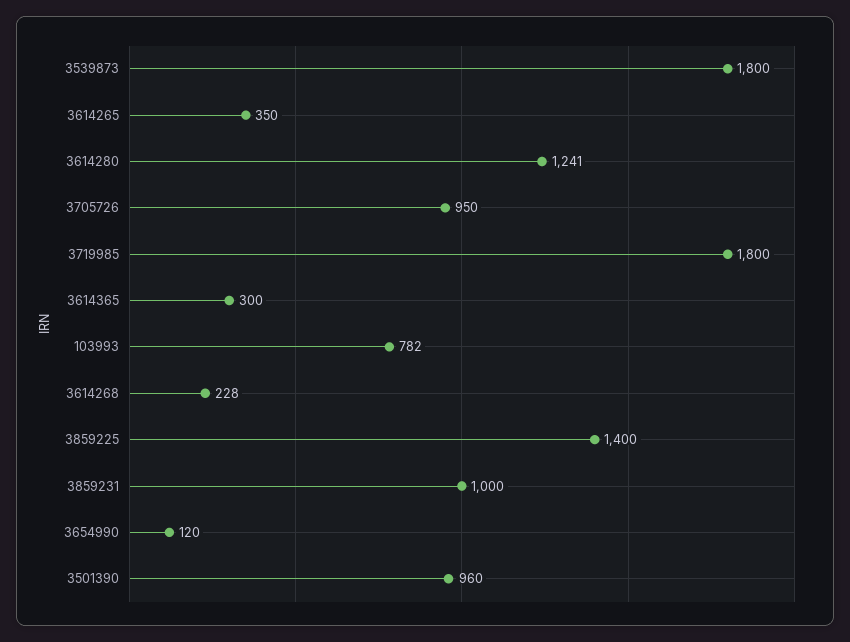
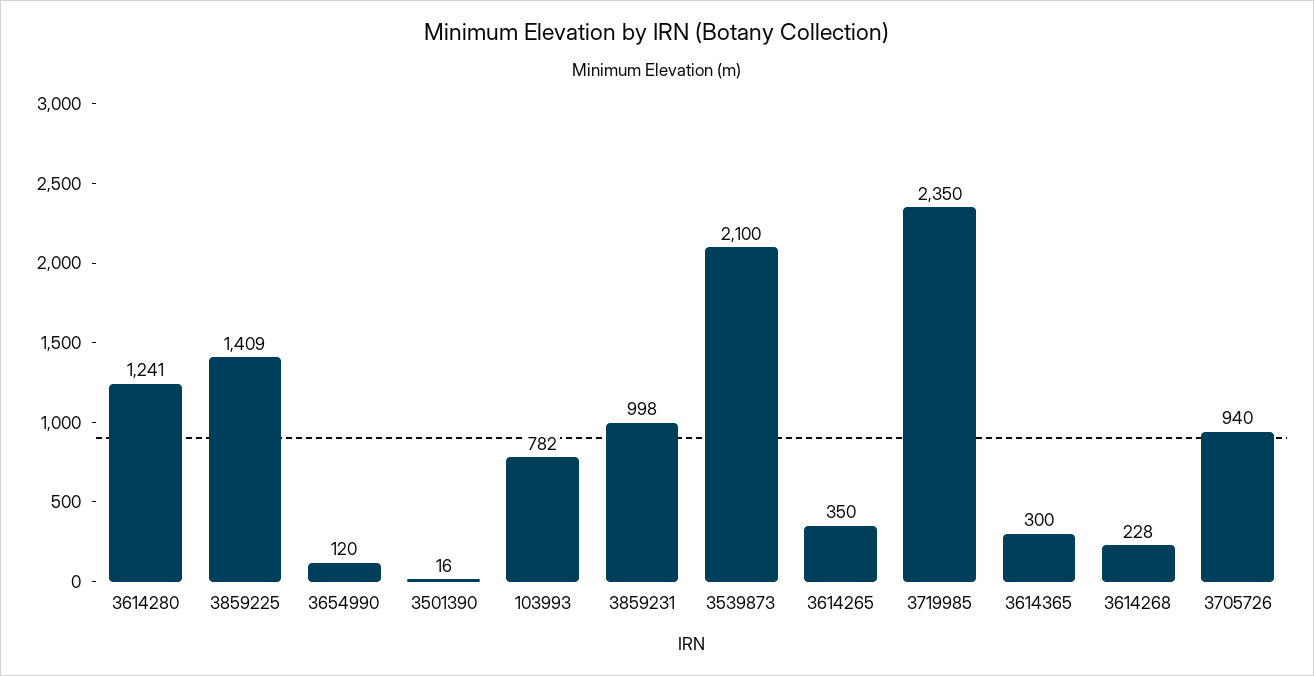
  {
-   "3539873": 1800,
+   "3539873": 2100,
    "3614265": 350,
    "3614280": 1241,
-   "3705726": 950,
+   "3705726": 940,
-   "3719985": 1800,
+   "3719985": 2350,
    "3614365": 300,
    "103993": 782,
    "3614268": 228,
-   "3859225": 1400,
+   "3859225": 1409,
-   "3859231": 1000,
+   "3859231": 998,
    "3654990": 120,
-   "3501390": 960
+   "3501390": 16
  }

